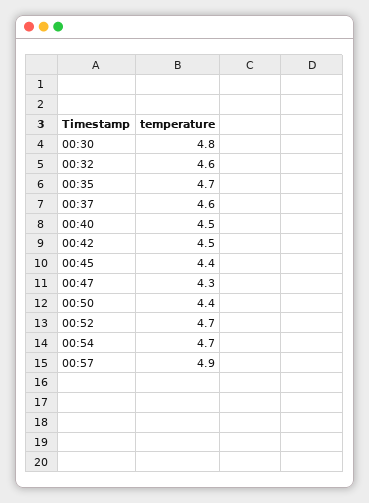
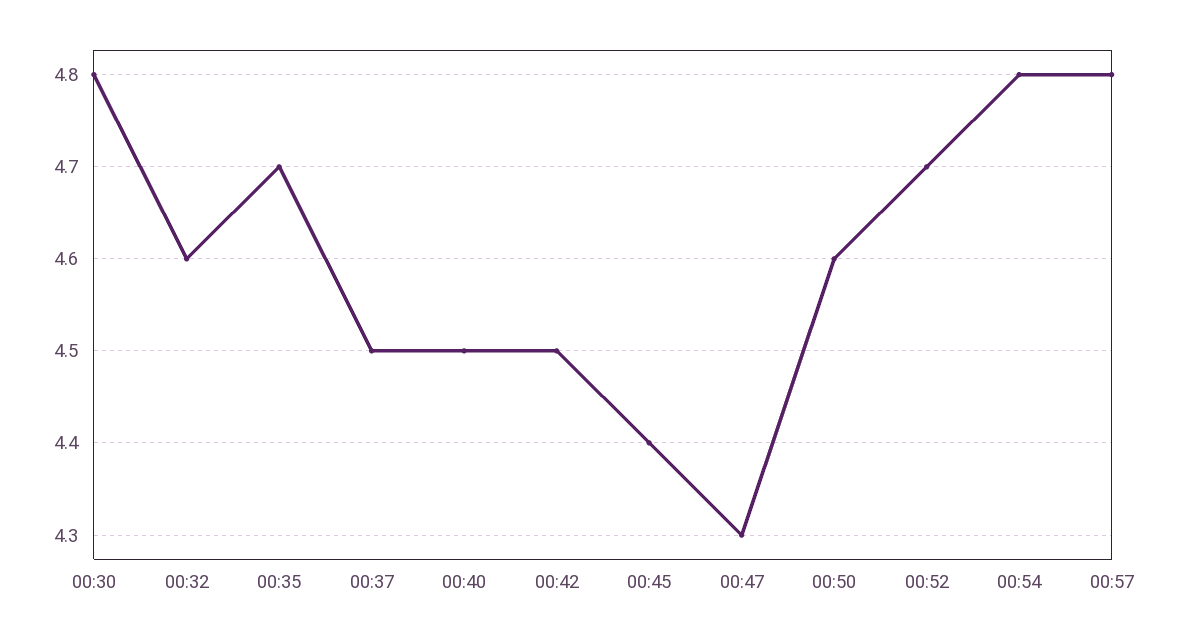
  {
    "00:30": 4.8,
    "00:32": 4.6,
    "00:35": 4.7,
-   "00:37": 4.6,
+   "00:37": 4.5,
    "00:40": 4.5,
    "00:42": 4.5,
    "00:45": 4.4,
    "00:47": 4.3,
-   "00:50": 4.4,
+   "00:50": 4.6,
    "00:52": 4.7,
-   "00:54": 4.7,
+   "00:54": 4.8,
-   "00:57": 4.9
+   "00:57": 4.8
  }

